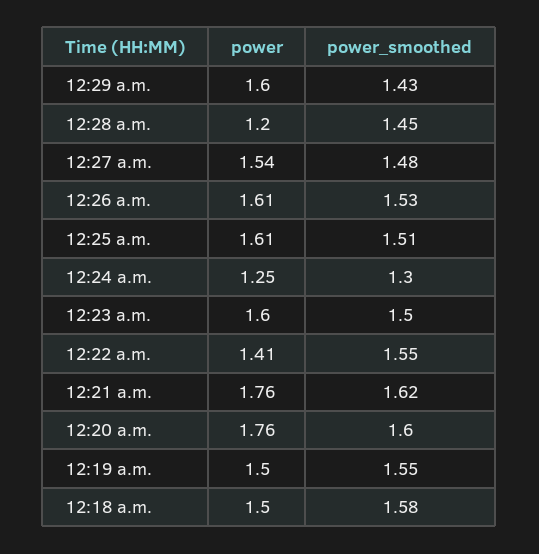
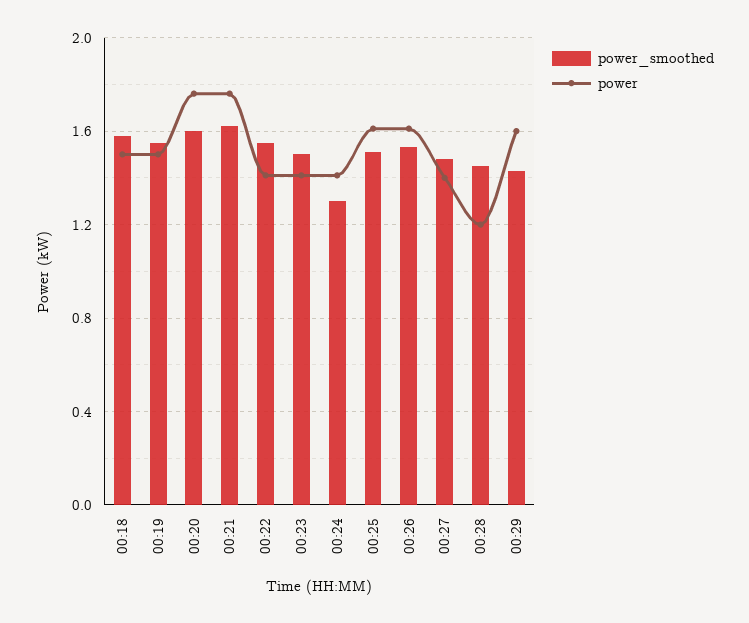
  {
    "power": {
      "12:29 a.m.": 1.6,
      "12:28 a.m.": 1.2,
-     "12:27 a.m.": 1.54,
+     "12:27 a.m.": 1.4,
      "12:26 a.m.": 1.61,
      "12:25 a.m.": 1.61,
-     "12:24 a.m.": 1.25,
+     "12:24 a.m.": 1.4,
-     "12:23 a.m.": 1.6,
+     "12:23 a.m.": 1.4,
      "12:22 a.m.": 1.41,
      "12:21 a.m.": 1.76,
      "12:20 a.m.": 1.76,
      "12:19 a.m.": 1.5,
      "12:18 a.m.": 1.5
    },
    "power_smoothed": {
      "12:29 a.m.": 1.43,
      "12:28 a.m.": 1.45,
      "12:27 a.m.": 1.48,
      "12:26 a.m.": 1.53,
      "12:25 a.m.": 1.51,
      "12:24 a.m.": 1.3,
      "12:23 a.m.": 1.5,
      "12:22 a.m.": 1.55,
      "12:21 a.m.": 1.62,
      "12:20 a.m.": 1.6,
      "12:19 a.m.": 1.55,
      "12:18 a.m.": 1.58
    }
  }

